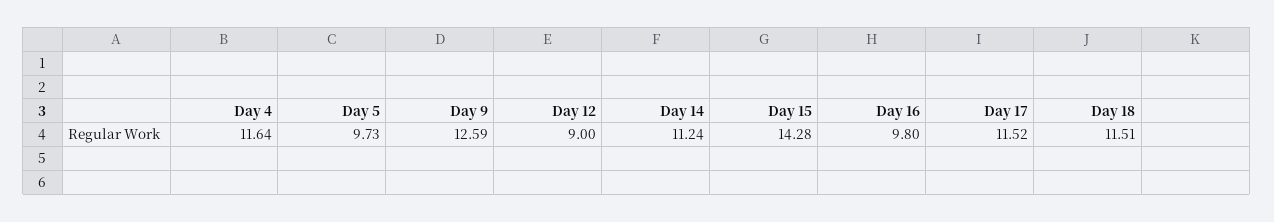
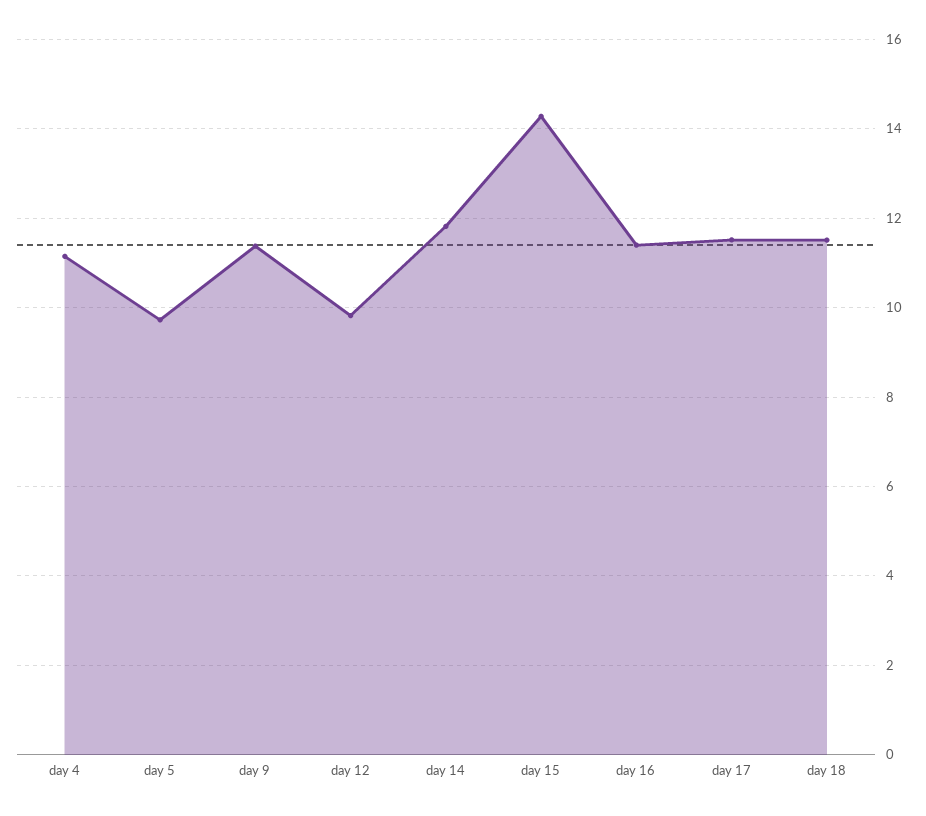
  {
-   "Day 4": 11.64,
+   "Day 4": 11.2,
    "Day 5": 9.73,
-   "Day 9": 12.59,
+   "Day 9": 11.4,
-   "Day 12": 9,
+   "Day 12": 9.8,
-   "Day 14": 11.24,
+   "Day 14": 11.8,
    "Day 15": 14.28,
-   "Day 16": 9.8,
+   "Day 16": 11.4,
    "Day 17": 11.52,
    "Day 18": 11.51
  }

